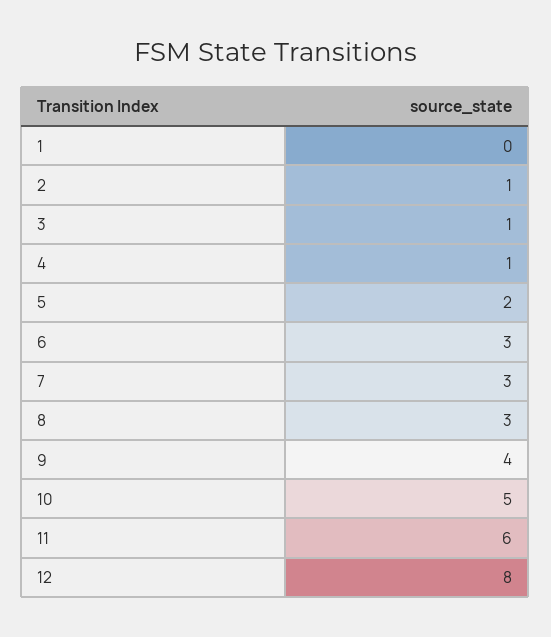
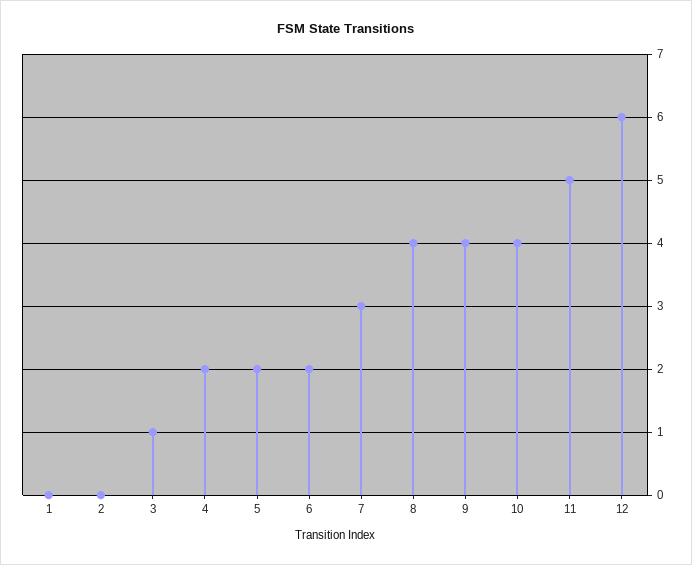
  {
    "1": 0,
-   "2": 1,
+   "2": 0,
    "3": 1,
-   "4": 1,
+   "4": 2,
    "5": 2,
-   "6": 3,
+   "6": 2,
    "7": 3,
-   "8": 3,
+   "8": 4,
    "9": 4,
-   "10": 5,
+   "10": 4,
-   "11": 6,
+   "11": 5,
-   "12": 8
+   "12": 6
  }

